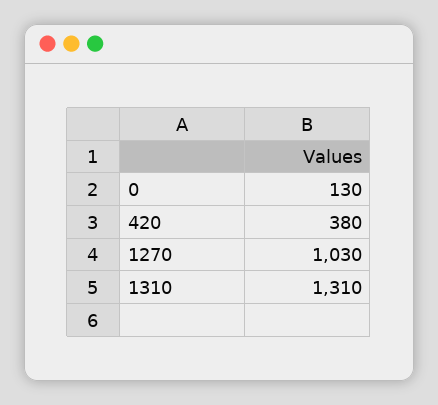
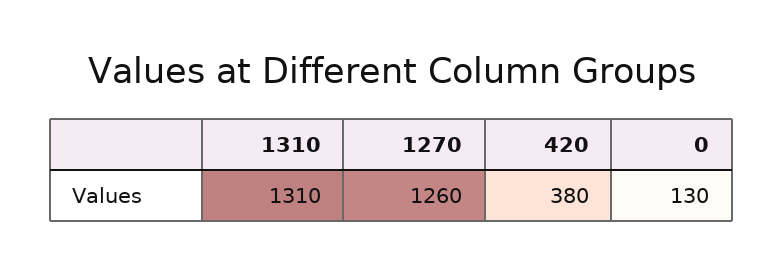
  {
    "0": 130,
    "420": 380,
-   "1270": 1030,
+   "1270": 1260,
    "1310": 1310
  }

